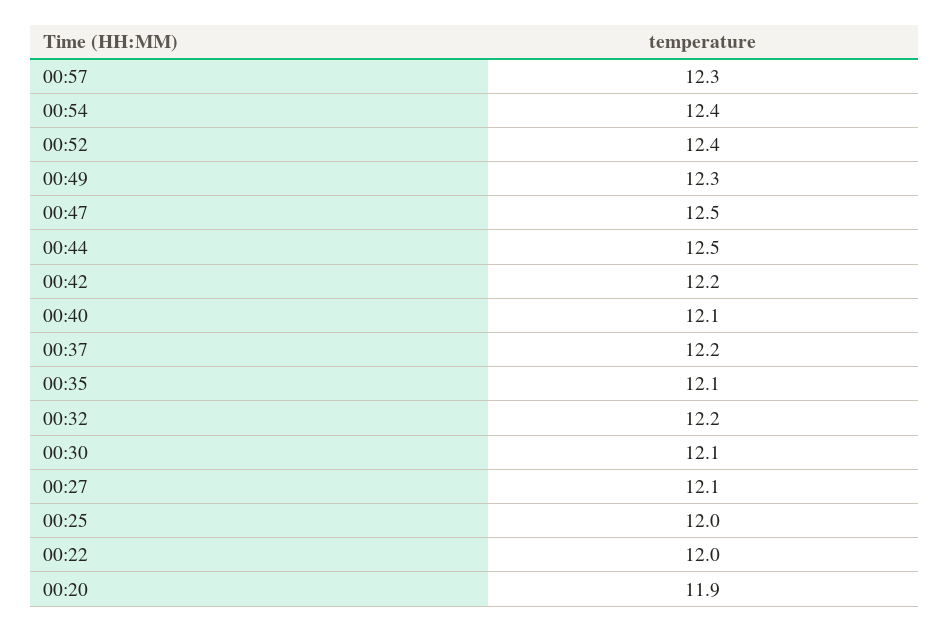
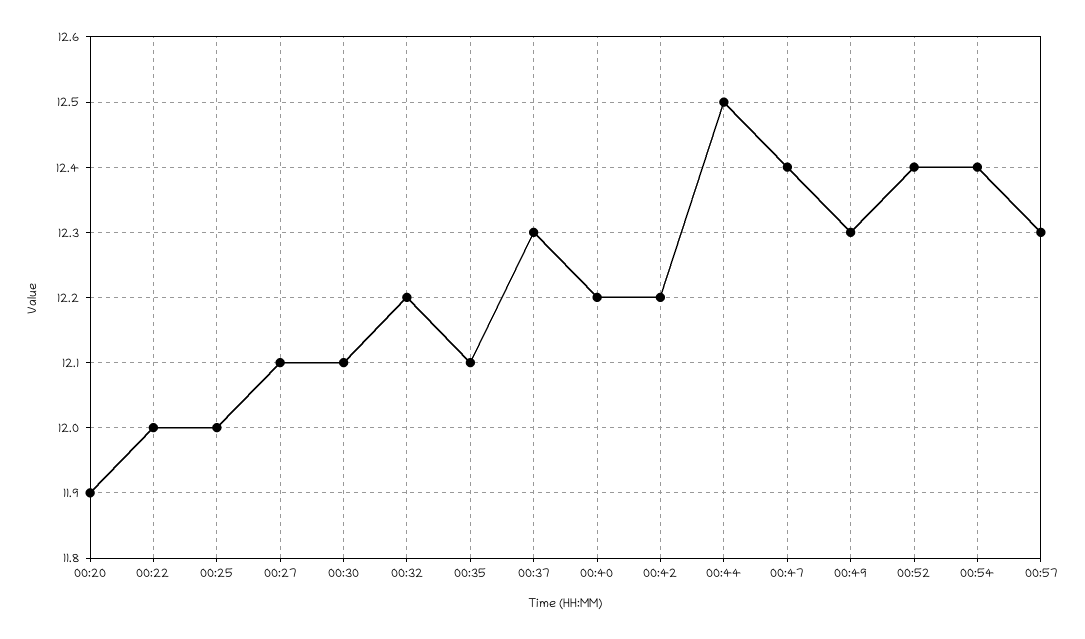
  {
    "00:57": 12.3,
    "00:54": 12.4,
    "00:52": 12.4,
    "00:49": 12.3,
-   "00:47": 12.5,
+   "00:47": 12.4,
    "00:44": 12.5,
    "00:42": 12.2,
-   "00:40": 12.1,
+   "00:40": 12.2,
-   "00:37": 12.2,
+   "00:37": 12.3,
    "00:35": 12.1,
    "00:32": 12.2,
    "00:30": 12.1,
    "00:27": 12.1,
    "00:25": 12,
    "00:22": 12,
    "00:20": 11.9
  }

